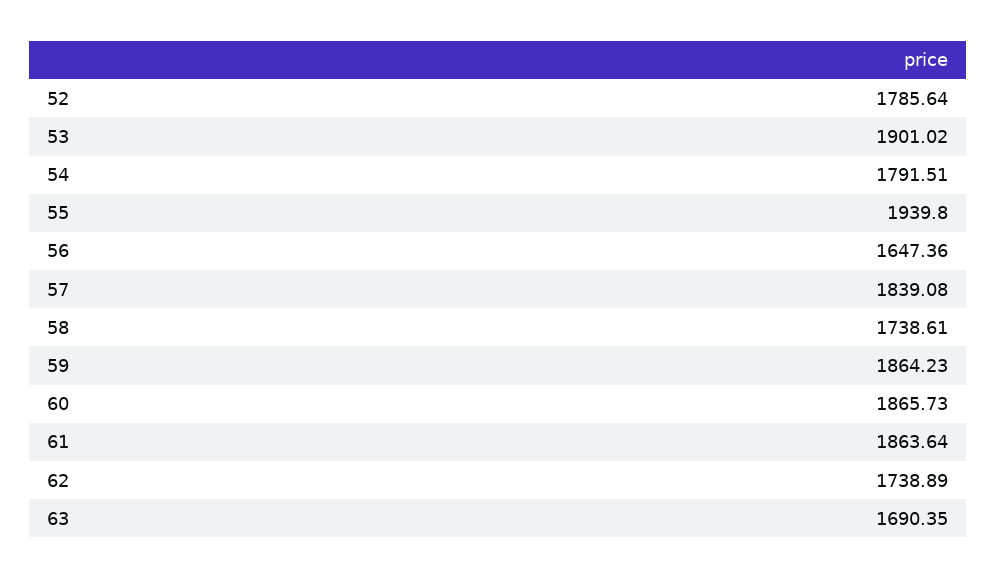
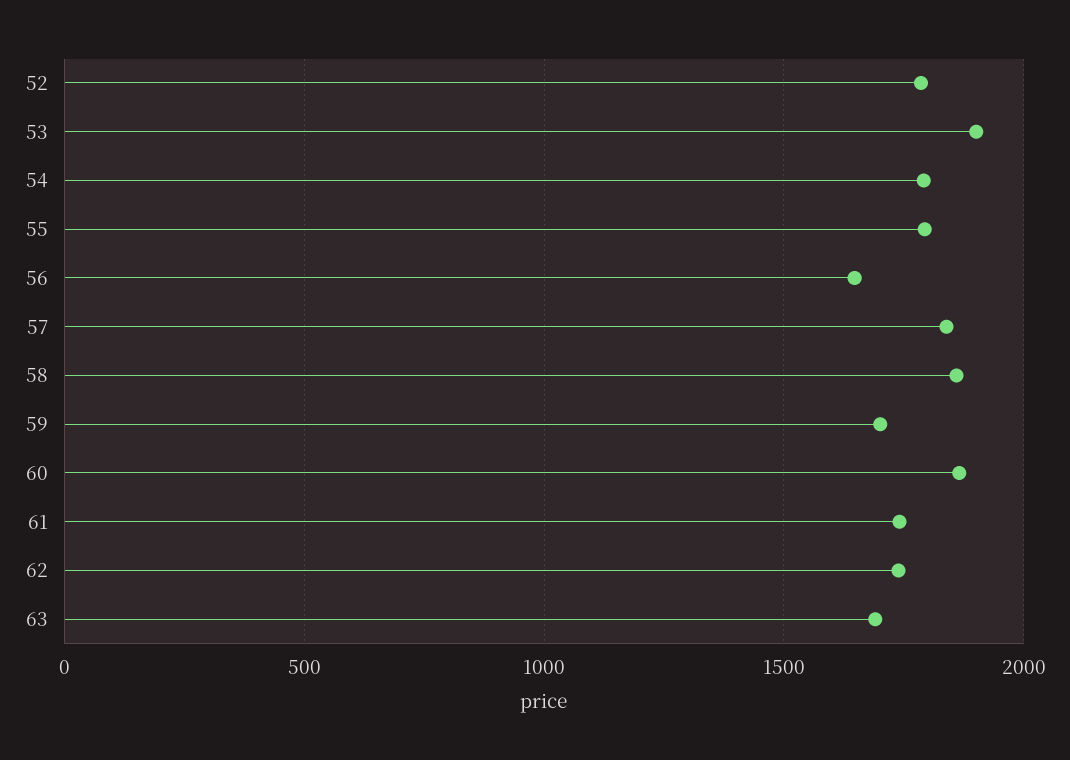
  {
    "52": 1785.64,
    "53": 1901.02,
    "54": 1791.51,
-   "55": 1939.8,
+   "55": 1800,
    "56": 1647.36,
    "57": 1839.08,
-   "58": 1738.61,
+   "58": 1850,
-   "59": 1864.23,
+   "59": 1700,
    "60": 1865.73,
-   "61": 1863.64,
+   "61": 1750,
    "62": 1738.89,
    "63": 1690.35
  }

